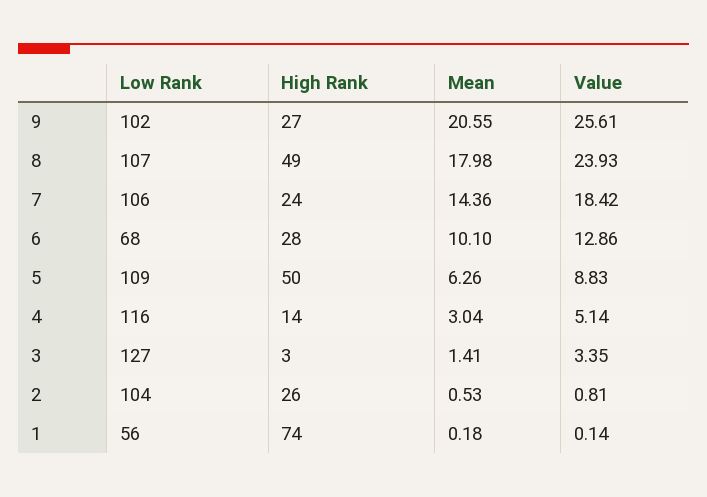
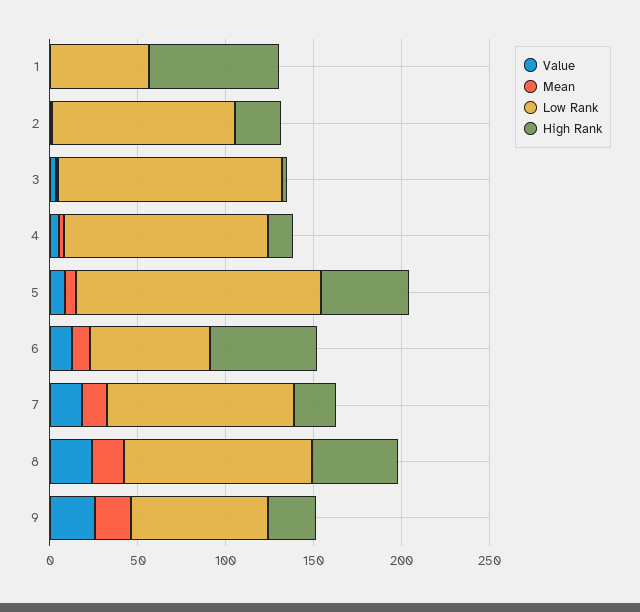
  {
    "Low Rank": {
-     "9": 102,
+     "9": 80,
      "8": 107,
      "7": 106,
      "6": 68,
-     "5": 109,
+     "5": 140,
      "4": 116,
      "3": 127,
      "2": 104,
      "1": 56
    },
    "High Rank": {
      "9": 27,
      "8": 49,
      "7": 24,
-     "6": 28,
+     "6": 60,
      "5": 50,
      "4": 14,
      "3": 3,
      "2": 26,
      "1": 74
    },
    "Mean": {
      "9": 20.55,
      "8": 17.98,
      "7": 14.36,
      "6": 10.1,
      "5": 6.26,
      "4": 3.04,
      "3": 1.41,
      "2": 0.53,
      "1": 0.18
    },
    "Value": {
      "9": 25.61,
      "8": 23.93,
      "7": 18.42,
      "6": 12.86,
      "5": 8.83,
      "4": 5.14,
      "3": 3.35,
      "2": 0.81,
      "1": 0.14
    }
  }

